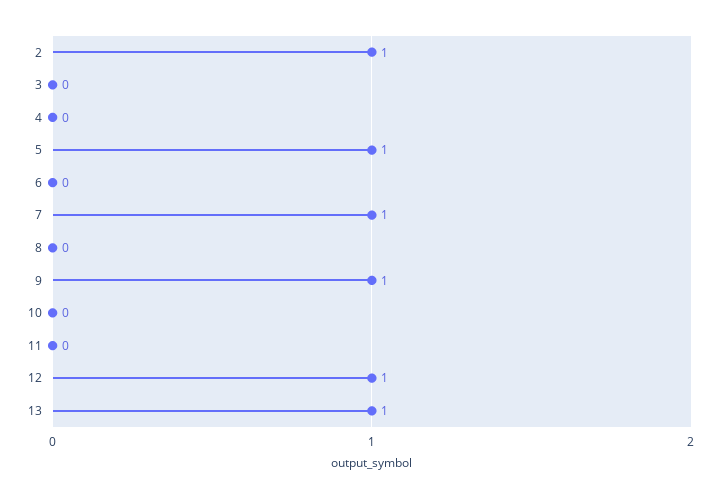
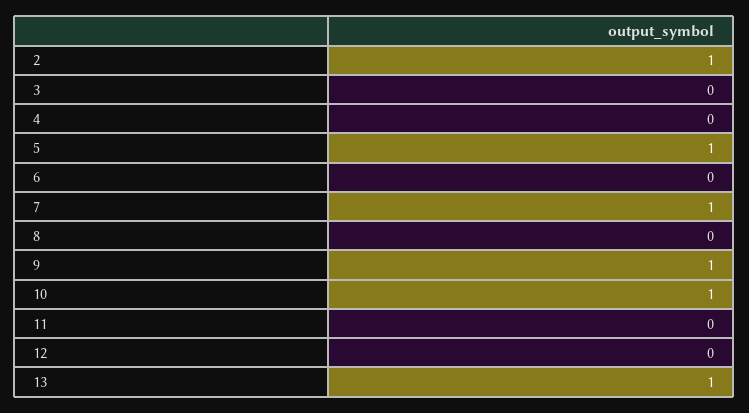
  {
    "2": 1,
    "3": 0,
    "4": 0,
    "5": 1,
    "6": 0,
    "7": 1,
    "8": 0,
    "9": 1,
-   "10": 0,
+   "10": 1,
    "11": 0,
-   "12": 1,
+   "12": 0,
    "13": 1
  }

